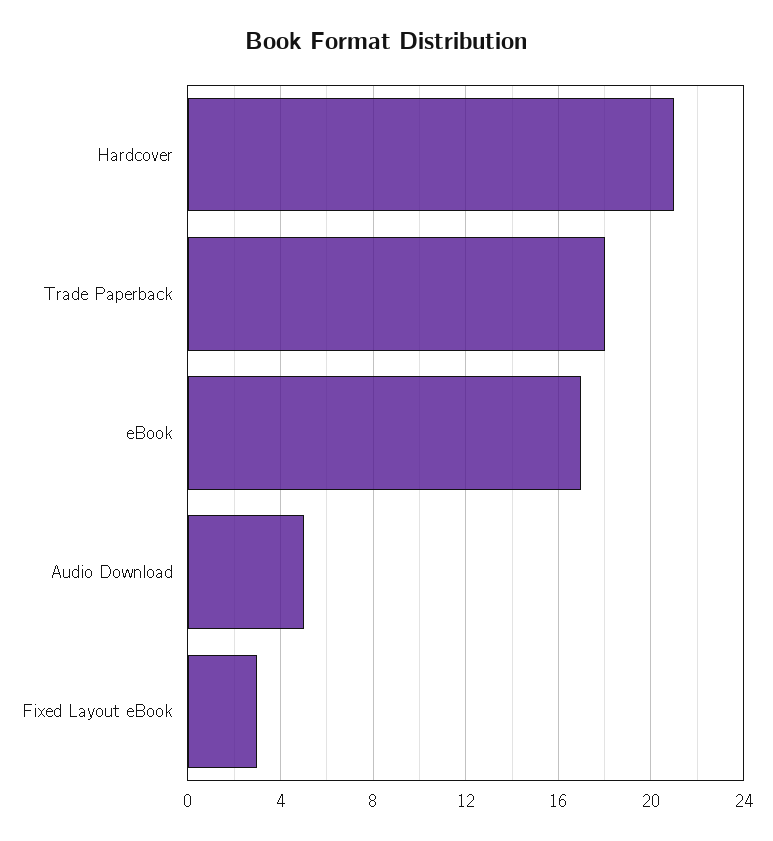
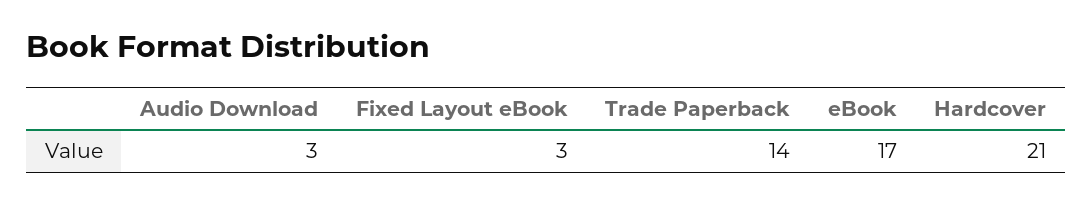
  {
    "Hardcover": 21,
-   "Trade Paperback": 18,
+   "Trade Paperback": 14,
    "eBook": 17,
-   "Audio Download": 5,
+   "Audio Download": 3,
    "Fixed Layout eBook": 3
  }

